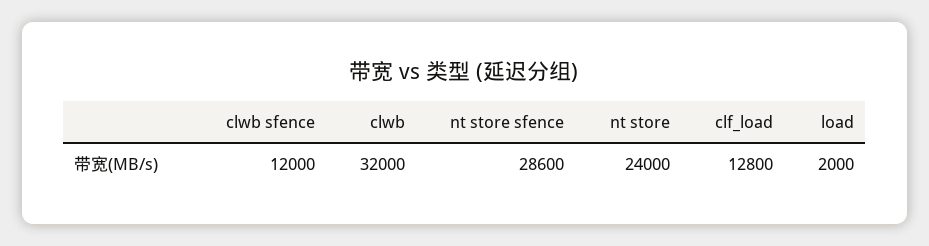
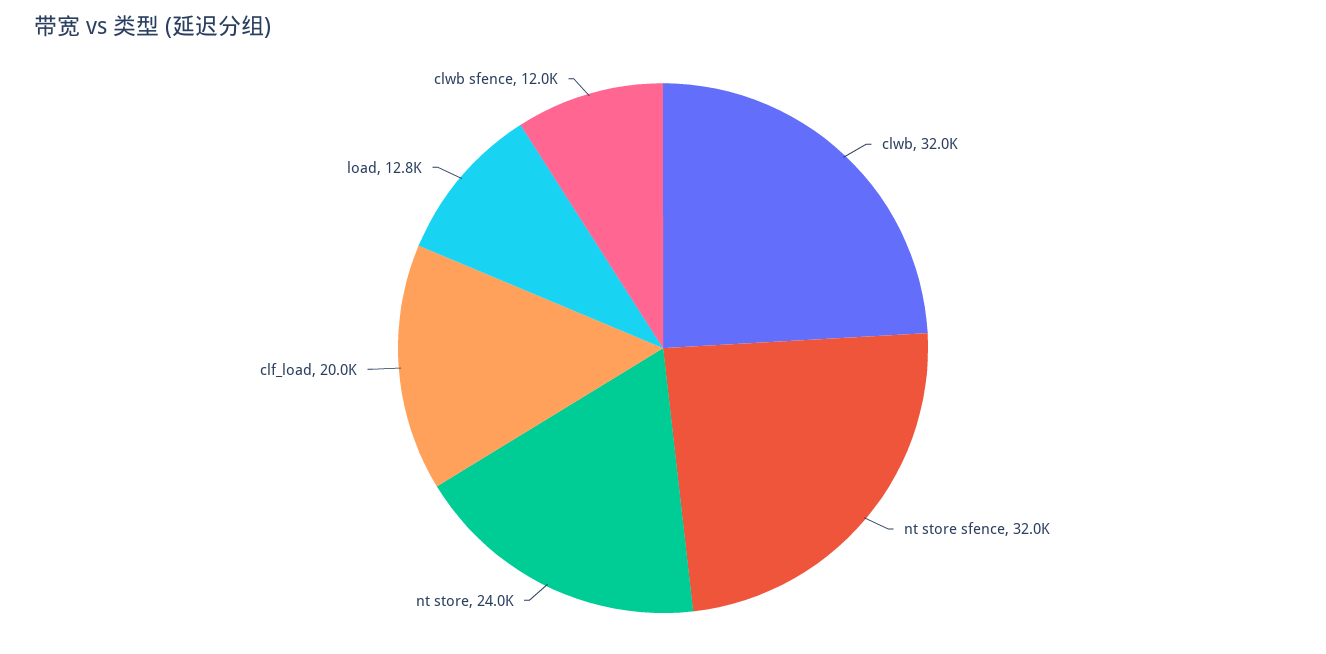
  {
    "clwb sfence": 12000,
    "clwb": 32000,
-   "nt store sfence": 28600,
+   "nt store sfence": 32000,
    "nt store": 24000,
-   "clf_load": 12800,
+   "clf_load": 20000,
-   "load": 2000
+   "load": 12800
  }

